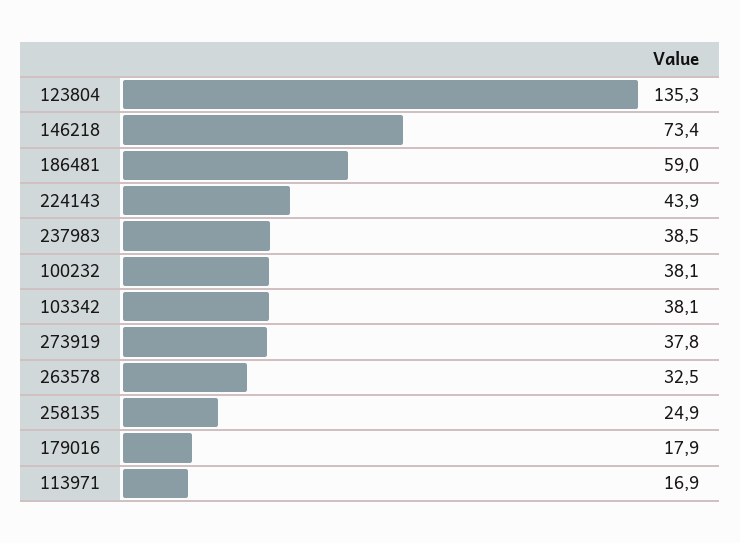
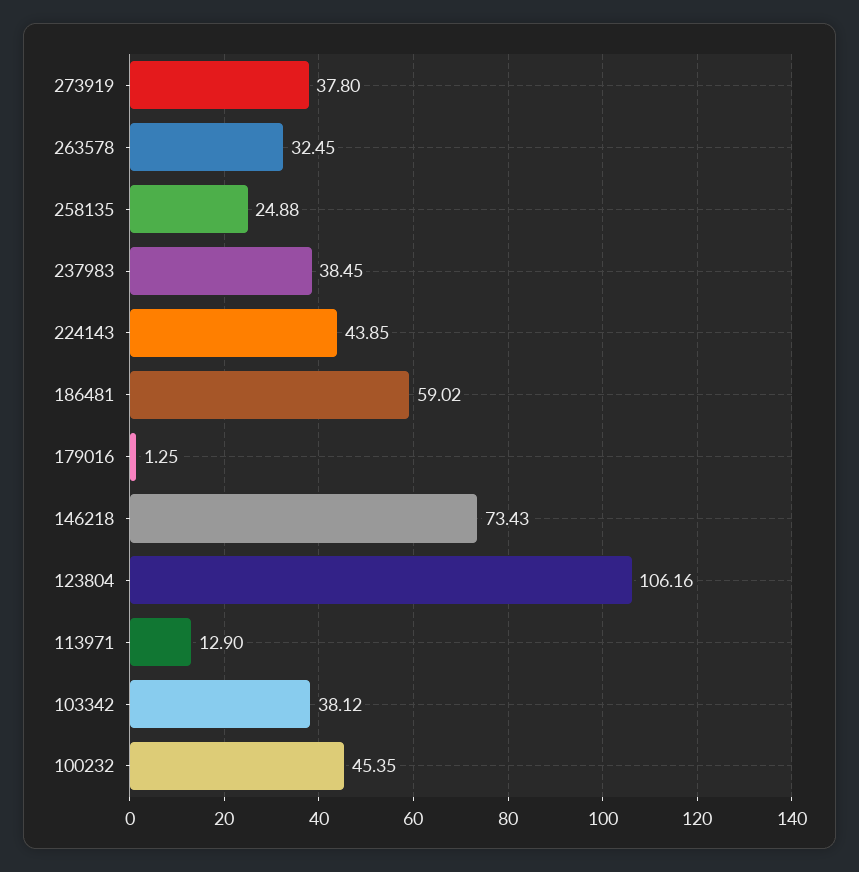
  {
-   "123804": 135.3,
+   "123804": 106.16,
    "146218": 73.43,
    "186481": 59.02,
    "224143": 43.85,
    "237983": 38.45,
-   "100232": 38.1,
+   "100232": 45.35,
    "103342": 38.12,
    "273919": 37.8,
    "263578": 32.45,
    "258135": 24.88,
-   "179016": 17.9,
+   "179016": 1.25,
-   "113971": 16.9
+   "113971": 12.9
  }

